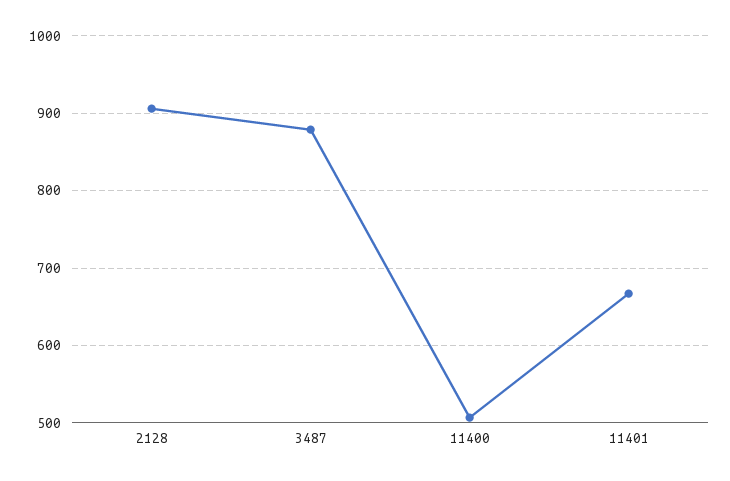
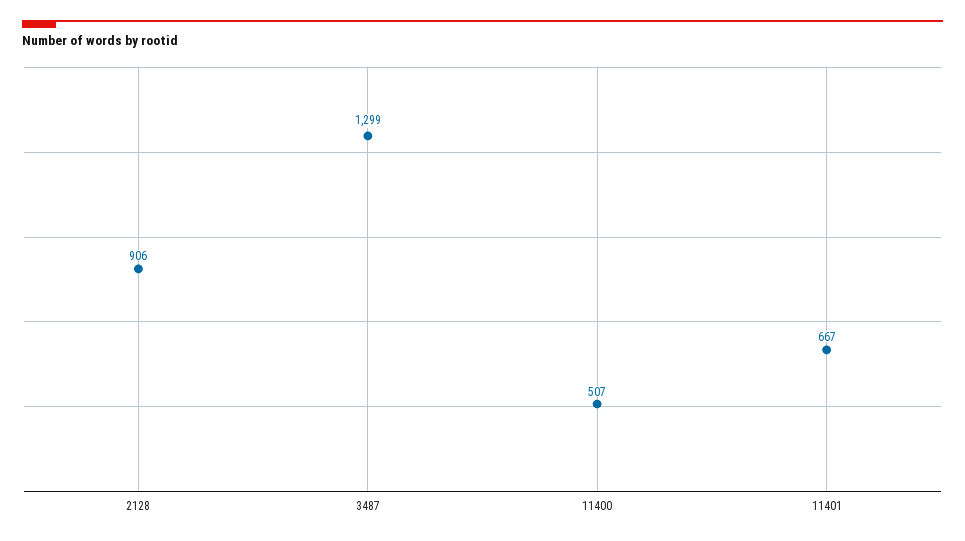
  {
    "2128": 906,
-   "3487": 880,
+   "3487": 1299,
    "11400": 507,
    "11401": 667
  }

